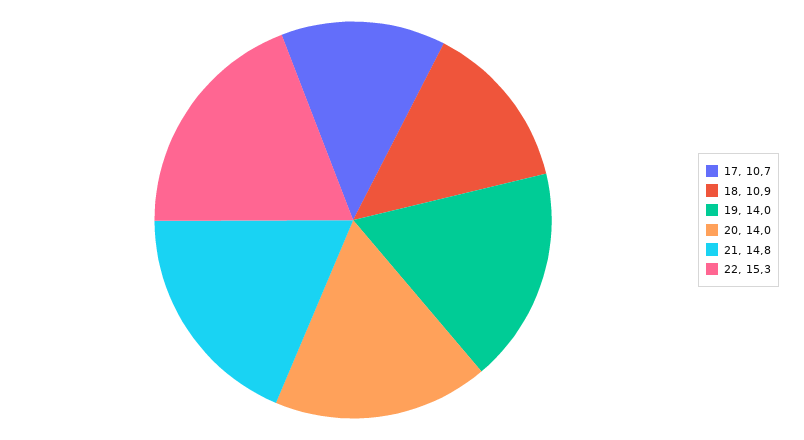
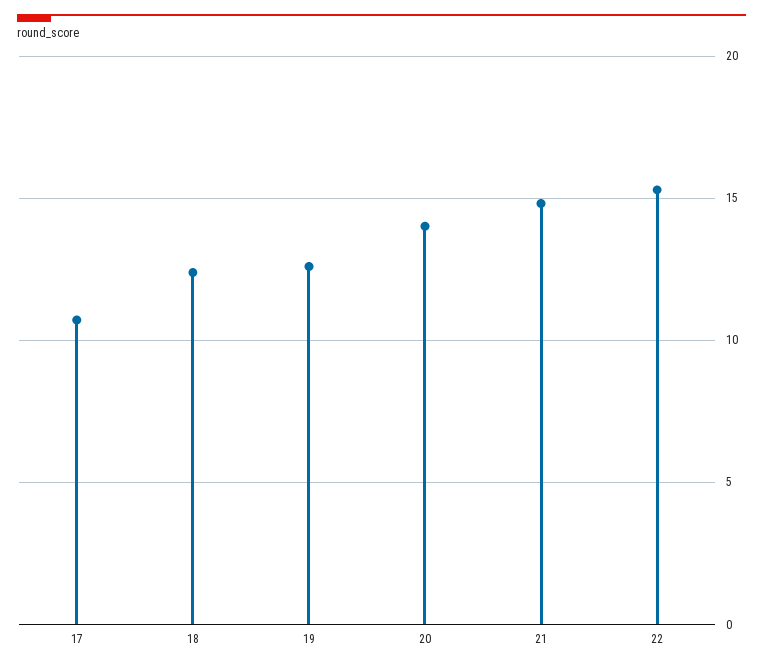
  {
    "17": 10.7,
-   "18": 10.9,
+   "18": 12.5,
-   "19": 14,
+   "19": 12.5,
    "20": 14,
    "21": 14.8,
    "22": 15.3
  }

